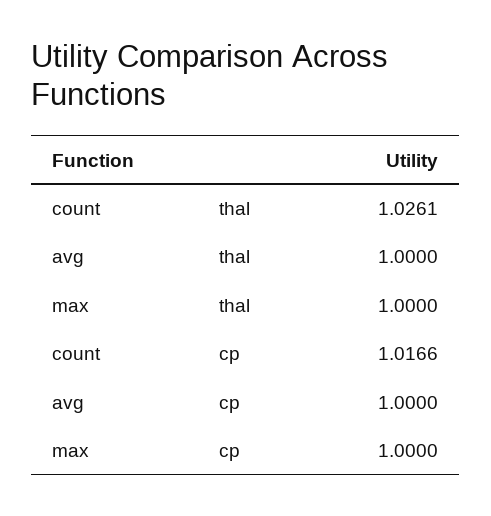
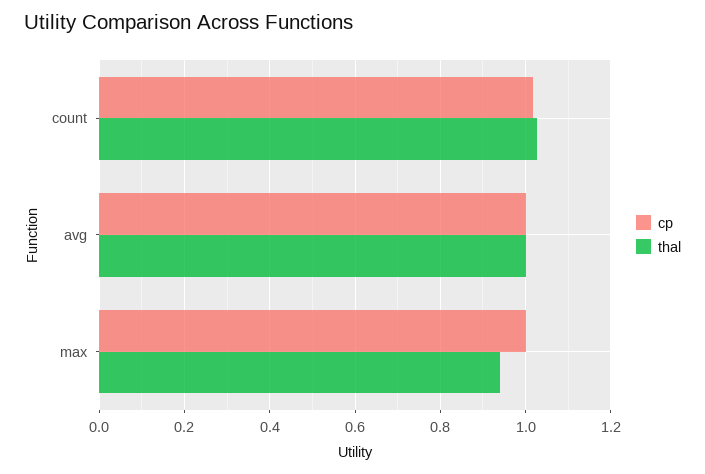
  {
    "thal": {
      "count": 1.0261,
      "avg": 1,
-     "max": 1
+     "max": 0.94
    },
    "cp": {
      "count": 1.0166,
      "avg": 1,
      "max": 1
    }
  }

